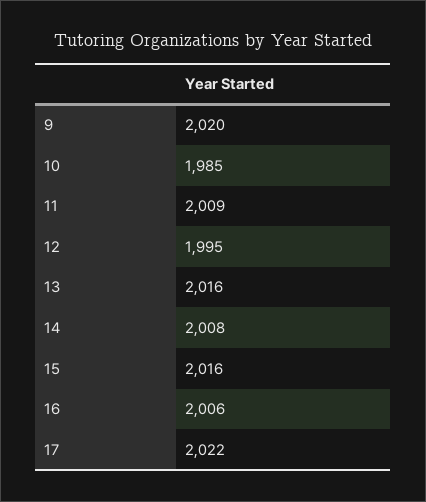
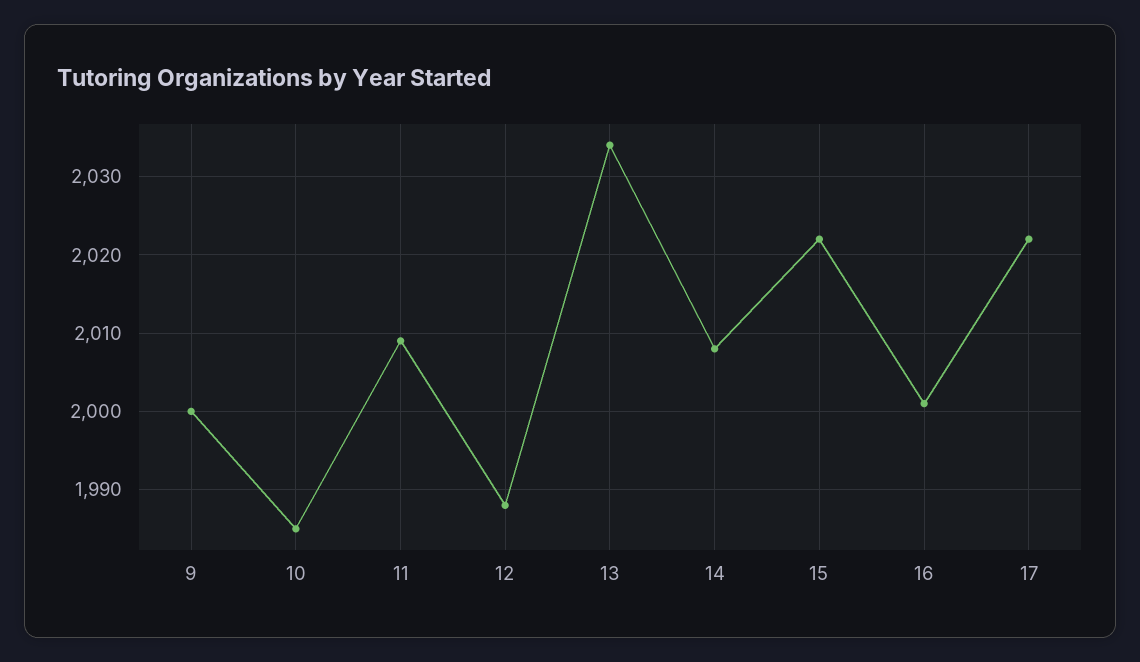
  {
-   "9": 2020,
+   "9": 2000,
    "10": 1985,
    "11": 2009,
-   "12": 1995,
+   "12": 1988,
-   "13": 2016,
+   "13": 2034,
    "14": 2008,
-   "15": 2016,
+   "15": 2022,
-   "16": 2006,
+   "16": 2001,
    "17": 2022
  }

